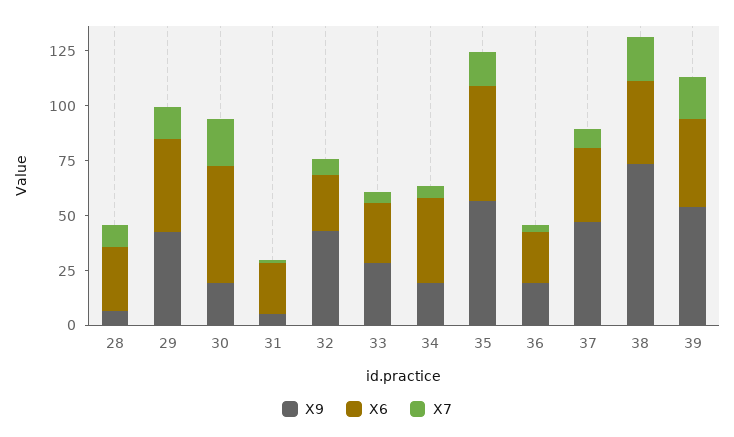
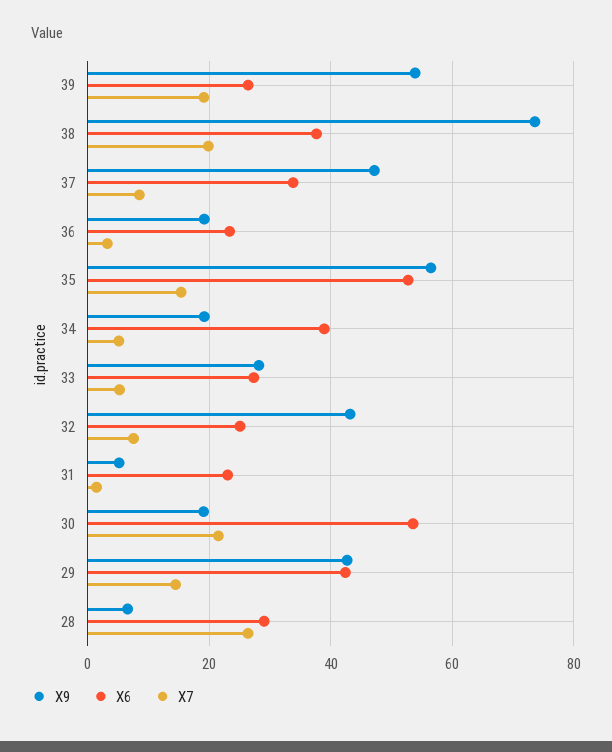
  {
    "X9": {
      "28": 6,
      "29": 42,
      "30": 20,
      "31": 6,
      "32": 44,
      "33": 28,
      "34": 20,
      "35": 56,
      "36": 20,
      "37": 48,
      "38": 74,
      "39": 54
    },
    "X6": {
      "28": 30,
      "29": 42,
      "30": 54,
      "31": 24,
      "32": 26,
      "33": 28,
      "34": 38,
      "35": 52,
      "36": 24,
      "37": 34,
      "38": 38,
-     "39": 40
+     "39": 26
    },
    "X7": {
-     "28": 10,
+     "28": 26,
      "29": 14,
      "30": 22,
      "31": 2,
      "32": 8,
      "33": 6,
      "34": 6,
      "35": 16,
      "36": 4,
      "37": 8,
      "38": 20,
      "39": 20
    }
  }

